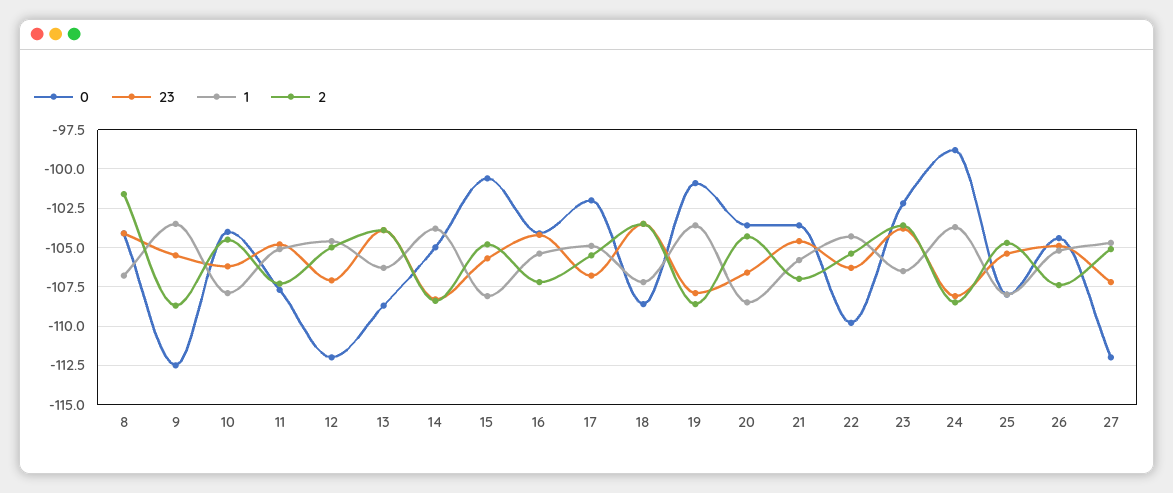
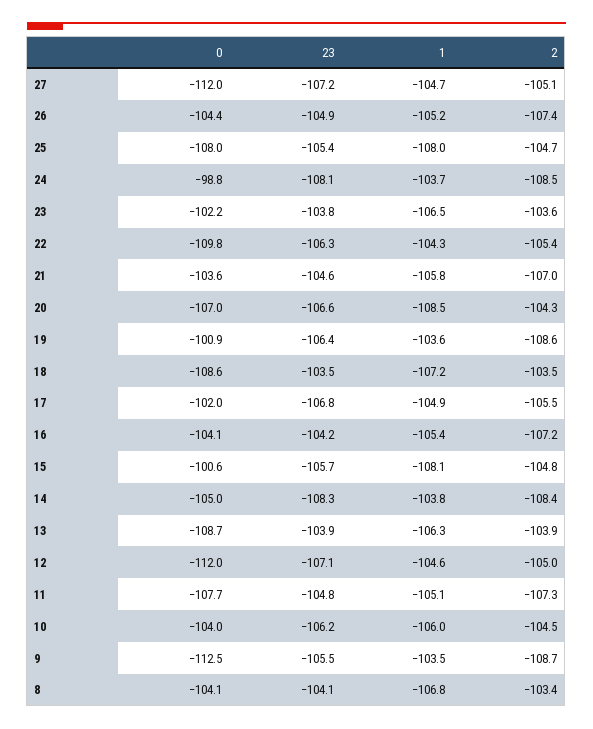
  {
    "0": {
      "8": -104.1,
      "9": -112.5,
      "10": -104,
      "11": -107.7,
      "12": -112,
      "13": -108.7,
      "14": -105,
      "15": -100.6,
      "16": -104.1,
      "17": -102,
      "18": -108.6,
      "19": -100.9,
-     "20": -103.5,
+     "20": -107,
      "21": -103.6,
      "22": -109.8,
      "23": -102.2,
      "24": -98.8,
      "25": -108,
      "26": -104.4,
      "27": -112
    },
    "23": {
      "8": -104.1,
      "9": -105.5,
      "10": -106.2,
      "11": -104.8,
      "12": -107.1,
      "13": -103.9,
      "14": -108.3,
      "15": -105.7,
      "16": -104.2,
      "17": -106.8,
      "18": -103.5,
-     "19": -108,
+     "19": -106.4,
      "20": -106.6,
      "21": -104.6,
      "22": -106.3,
      "23": -103.8,
      "24": -108.1,
      "25": -105.4,
      "26": -104.9,
      "27": -107.2
    },
    "1": {
      "8": -106.8,
      "9": -103.5,
-     "10": -108,
+     "10": -106,
      "11": -105.1,
      "12": -104.6,
      "13": -106.3,
      "14": -103.8,
      "15": -108.1,
      "16": -105.4,
      "17": -104.9,
      "18": -107.2,
      "19": -103.6,
      "20": -108.5,
      "21": -105.8,
      "22": -104.3,
      "23": -106.5,
      "24": -103.7,
      "25": -108,
      "26": -105.2,
      "27": -104.7
    },
    "2": {
-     "8": -101.5,
+     "8": -103.4,
      "9": -108.7,
      "10": -104.5,
      "11": -107.3,
      "12": -105,
      "13": -103.9,
      "14": -108.4,
      "15": -104.8,
      "16": -107.2,
      "17": -105.5,
      "18": -103.5,
      "19": -108.6,
      "20": -104.3,
      "21": -107,
      "22": -105.4,
      "23": -103.6,
      "24": -108.5,
      "25": -104.7,
      "26": -107.4,
      "27": -105.1
    }
  }

